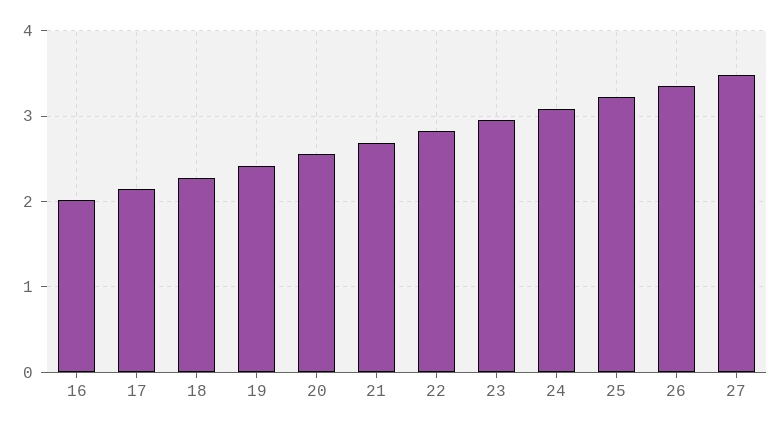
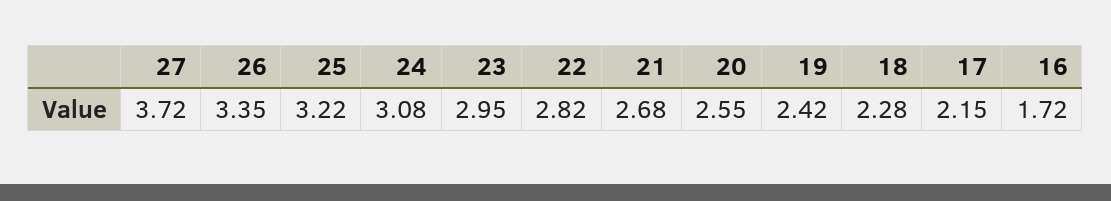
  {
-   "16": 2,
+   "16": 1.72,
    "17": 2.15,
    "18": 2.28,
    "19": 2.42,
    "20": 2.55,
    "21": 2.68,
    "22": 2.82,
    "23": 2.95,
    "24": 3.08,
    "25": 3.22,
    "26": 3.35,
-   "27": 3.5
+   "27": 3.72
  }

